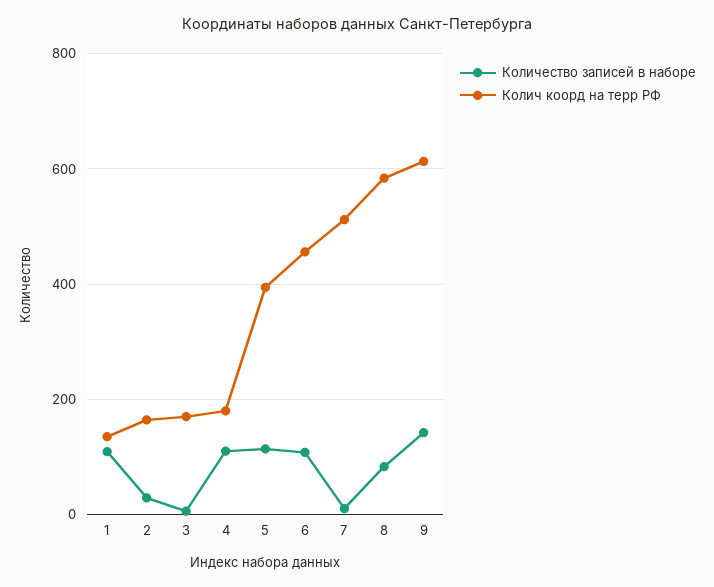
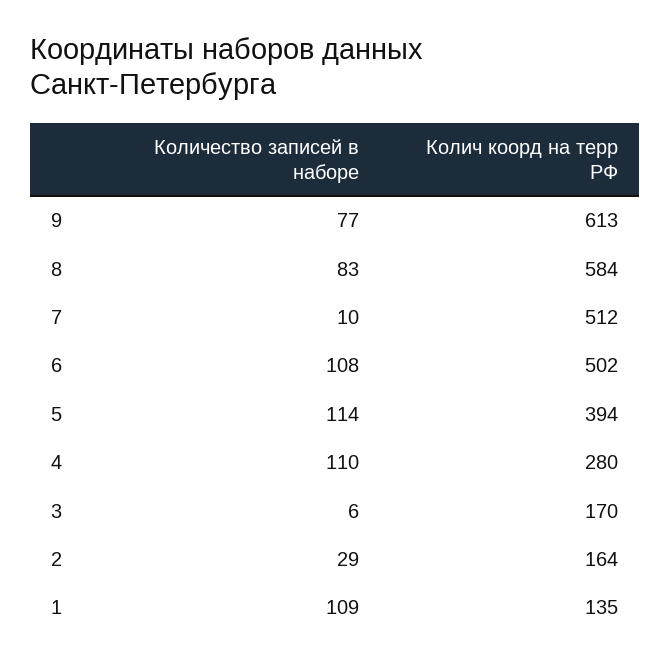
  {
    "Количество записей в наборе": {
      "1": 109,
      "2": 29,
      "3": 6,
      "4": 110,
      "5": 114,
      "6": 108,
      "7": 10,
      "8": 83,
-     "9": 140
+     "9": 77
    },
    "Колич коорд на терр РФ": {
      "1": 135,
      "2": 164,
      "3": 170,
-     "4": 180,
+     "4": 280,
      "5": 394,
-     "6": 460,
+     "6": 502,
      "7": 512,
      "8": 584,
      "9": 613
    }
  }

